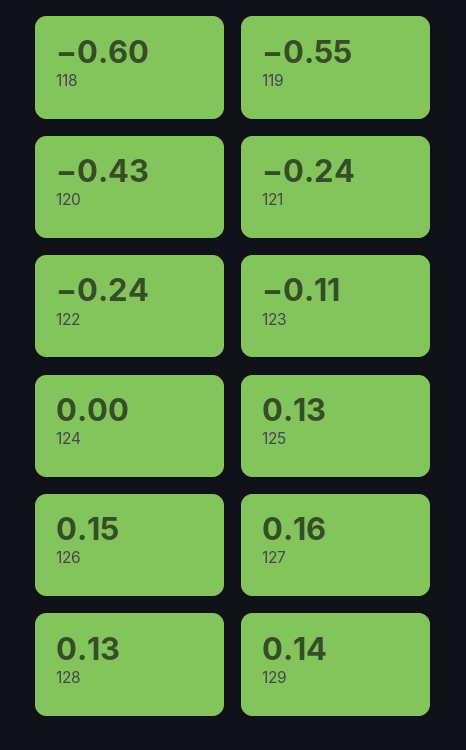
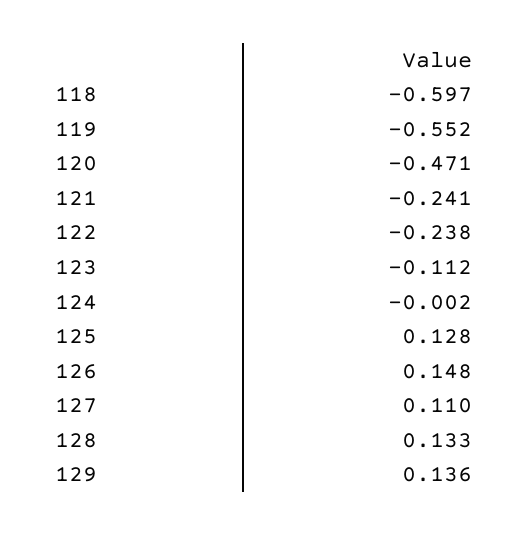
  {
    "118": -0.597,
    "119": -0.552,
-   "120": -0.43,
+   "120": -0.471,
    "121": -0.241,
    "122": -0.238,
    "123": -0.112,
    "124": -0.002,
    "125": 0.128,
    "126": 0.148,
-   "127": 0.16,
+   "127": 0.11,
    "128": 0.133,
    "129": 0.136
  }

